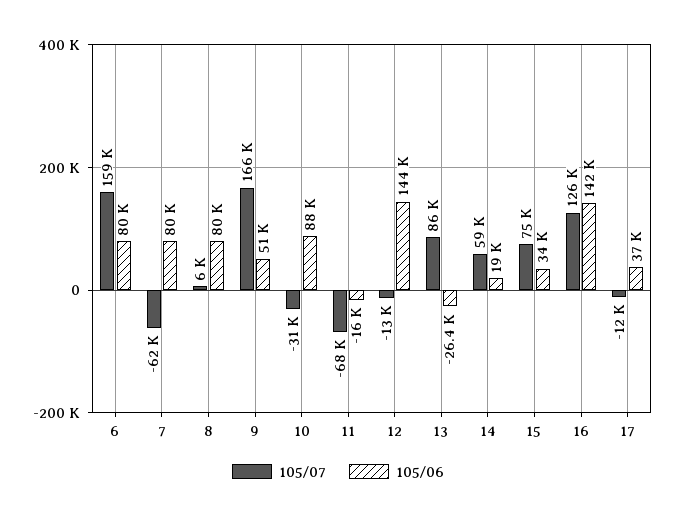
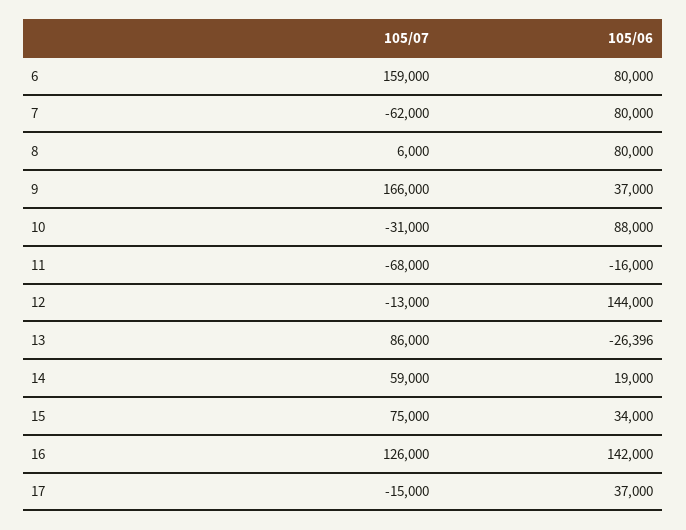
  {
    "105/07": {
      "6": 159000,
      "7": -62000,
      "8": 6000,
      "9": 166000,
      "10": -31000,
      "11": -68000,
      "12": -13000,
      "13": 86000,
      "14": 59000,
      "15": 75000,
      "16": 126000,
-     "17": -12000
+     "17": -15000
    },
    "105/06": {
      "6": 80000,
      "7": 80000,
      "8": 80000,
-     "9": 51000,
+     "9": 37000,
      "10": 88000,
      "11": -16000,
      "12": 144000,
      "13": -26396,
      "14": 19000,
      "15": 34000,
      "16": 142000,
      "17": 37000
    }
  }

